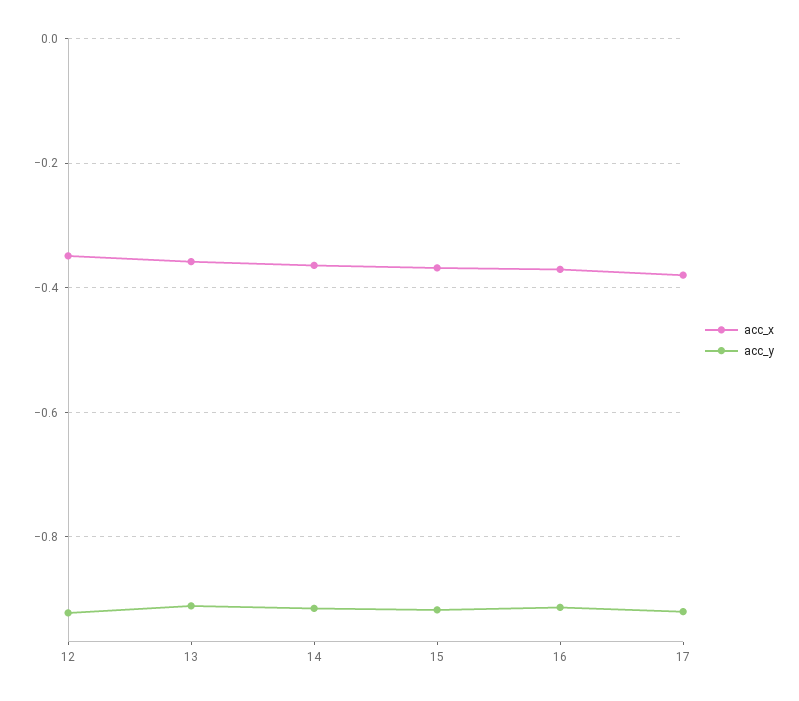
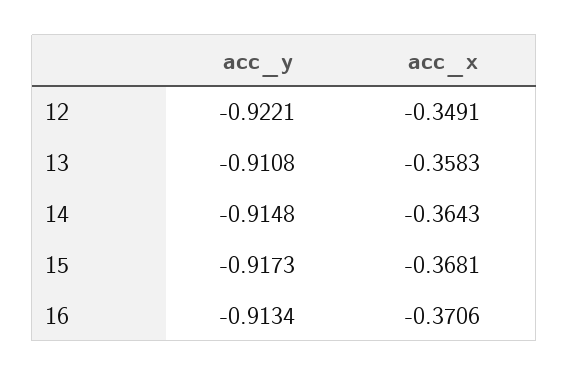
  {
    "acc_x": {
      "12": -0.3491,
      "13": -0.3583,
      "14": -0.3643,
      "15": -0.3681,
-     "16": -0.3706,
+     "16": -0.3706
-     "17": -0.38
    },
    "acc_y": {
      "12": -0.9221,
      "13": -0.9108,
      "14": -0.9148,
      "15": -0.9173,
-     "16": -0.9134,
+     "16": -0.9134
-     "17": -0.92
    }
  }

